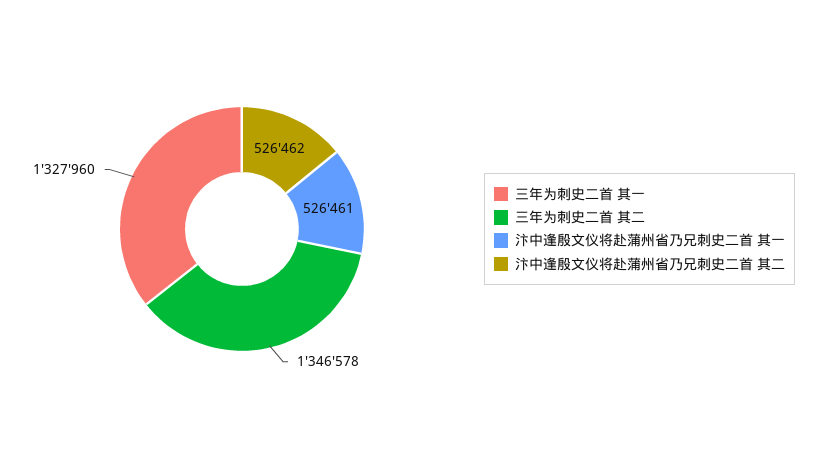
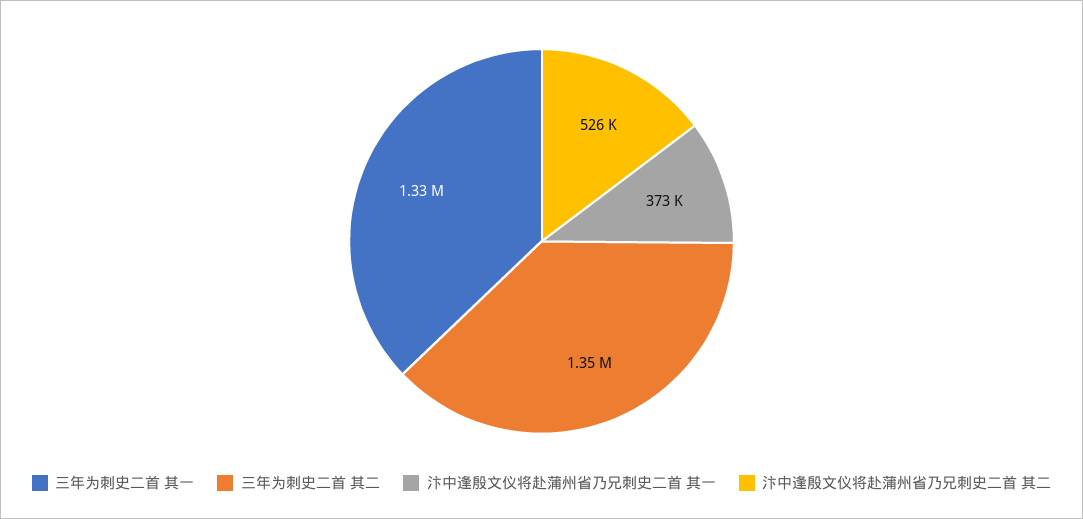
  {
    "三年为刺史二首 其一": 1327960,
    "三年为刺史二首 其二": 1346578,
-   "汴中逢殷文仪将赴蒲州省乃兄刺史二首 其一": 526461,
+   "汴中逢殷文仪将赴蒲州省乃兄刺史二首 其一": 373000,
    "汴中逢殷文仪将赴蒲州省乃兄刺史二首 其二": 526462
  }

